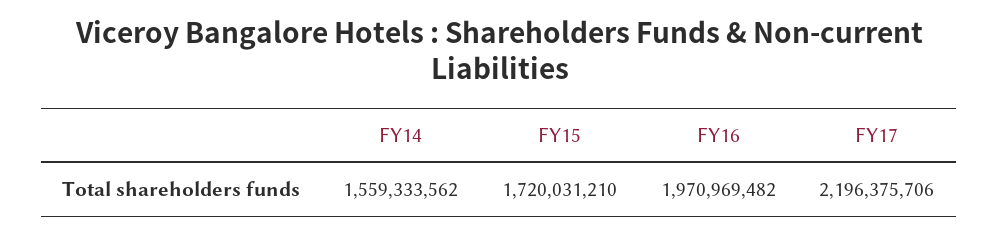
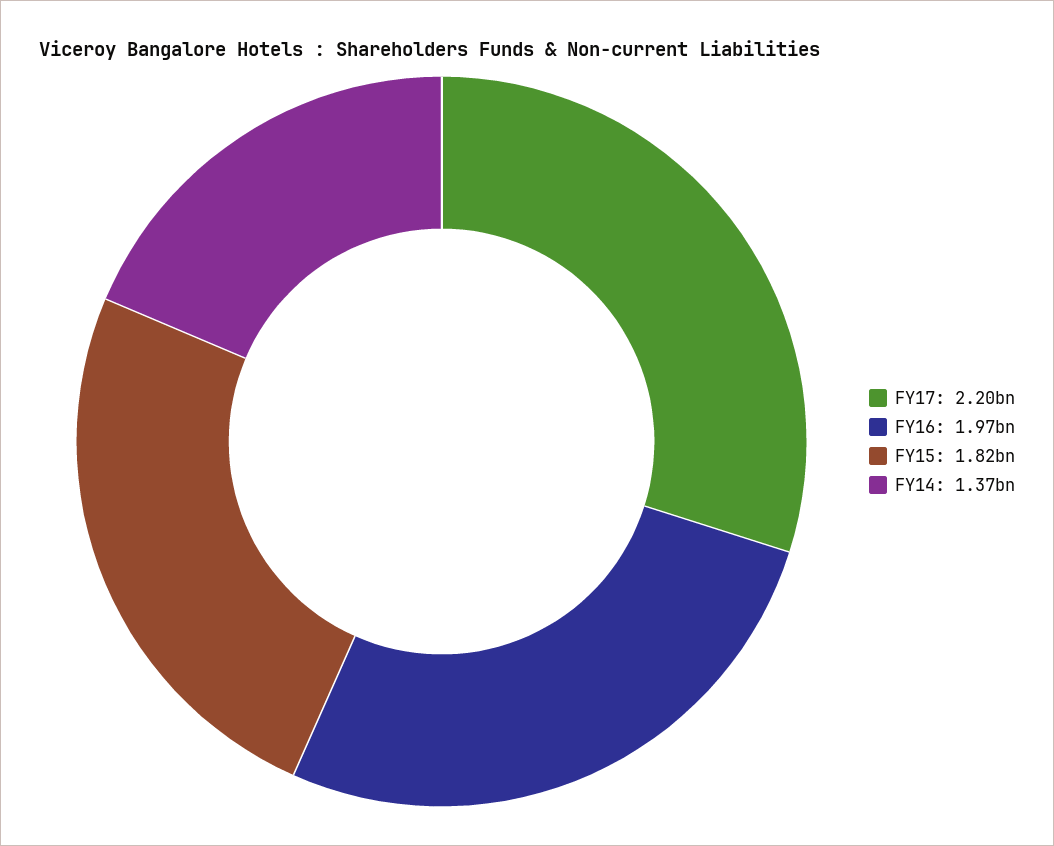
  {
-   "FY14": 1559333562,
+   "FY14": 1370000000,
-   "FY15": 1720031210,
+   "FY15": 1820000000,
    "FY16": 1970969482,
    "FY17": 2196375706
  }

